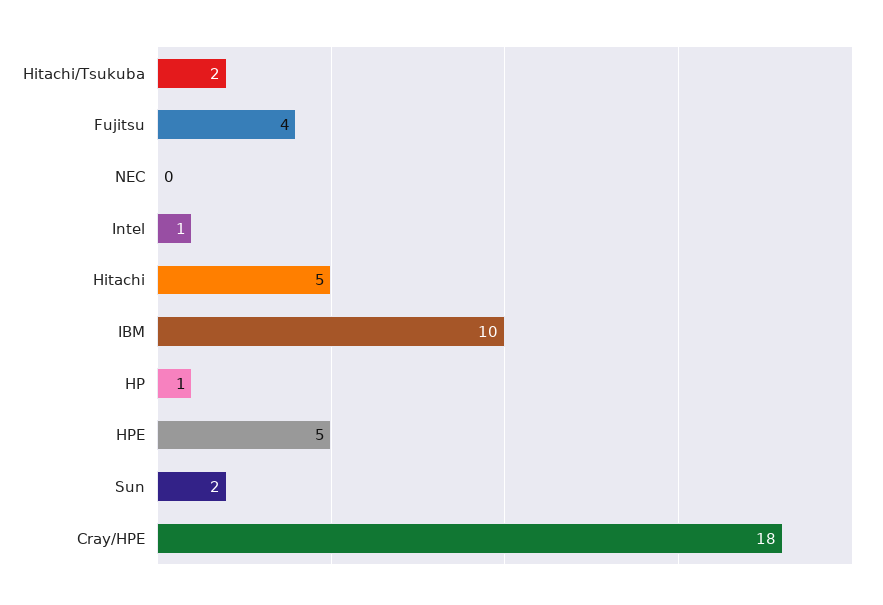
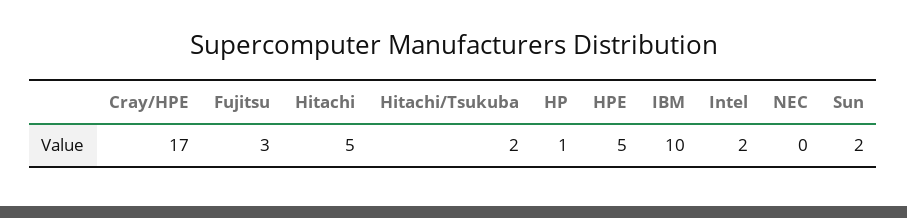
  {
    "Hitachi/Tsukuba": 2,
-   "Fujitsu": 4,
+   "Fujitsu": 3,
    "NEC": 0,
-   "Intel": 1,
+   "Intel": 2,
    "Hitachi": 5,
    "IBM": 10,
    "HP": 1,
    "HPE": 5,
    "Sun": 2,
-   "Cray/HPE": 18
+   "Cray/HPE": 17
  }

